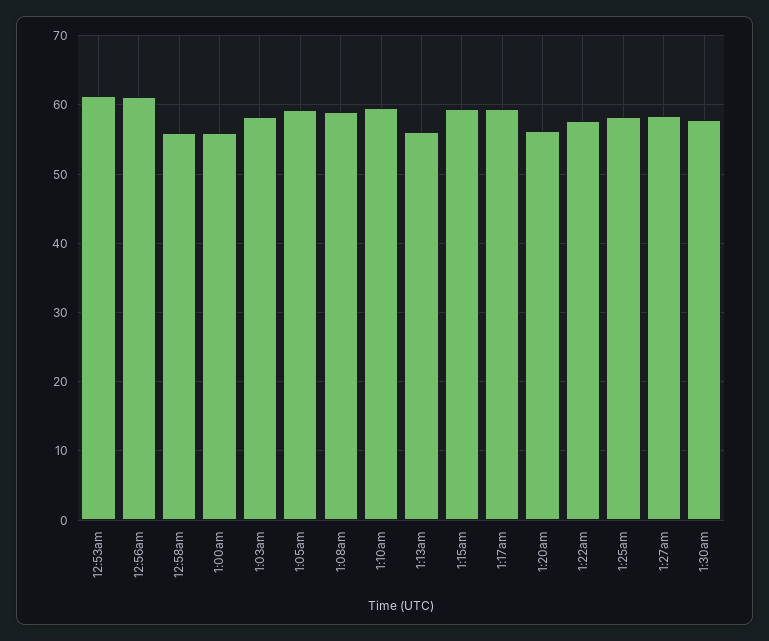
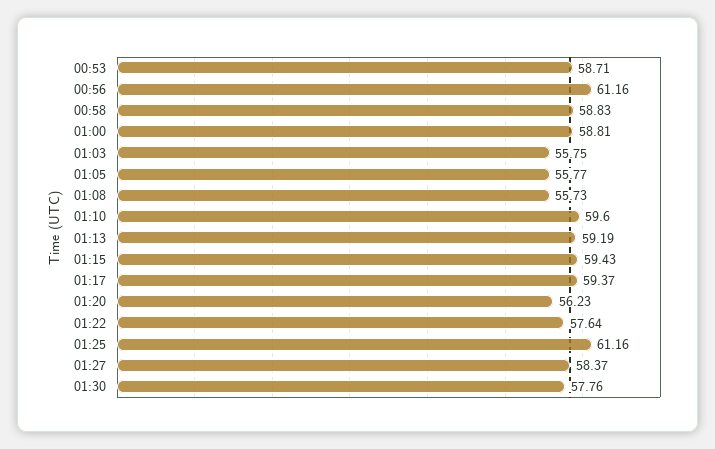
  {
-   "12:53am": 61,
+   "12:53am": 58.71,
    "12:56am": 61.16,
-   "12:58am": 56,
+   "12:58am": 58.83,
-   "1:00am": 56,
+   "1:00am": 58.81,
-   "1:03am": 58,
+   "1:03am": 55.75,
-   "1:05am": 59,
+   "1:05am": 55.77,
-   "1:08am": 59,
+   "1:08am": 55.73,
    "1:10am": 59.6,
-   "1:13am": 56,
+   "1:13am": 59.19,
    "1:15am": 59.43,
    "1:17am": 59.37,
    "1:20am": 56.23,
    "1:22am": 57.64,
-   "1:25am": 58,
+   "1:25am": 61.16,
    "1:27am": 58.37,
    "1:30am": 57.76
  }

